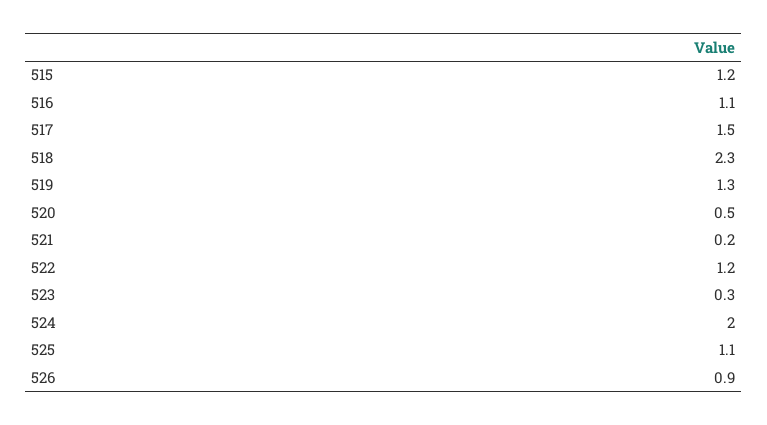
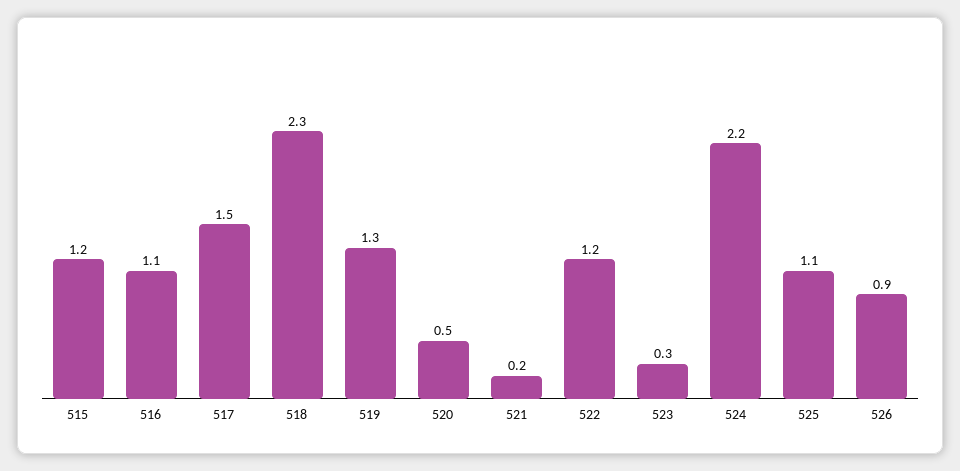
  {
    "515": 1.2,
    "516": 1.1,
    "517": 1.5,
    "518": 2.3,
    "519": 1.3,
    "520": 0.5,
    "521": 0.2,
    "522": 1.2,
    "523": 0.3,
-   "524": 2,
+   "524": 2.2,
    "525": 1.1,
    "526": 0.9
  }

